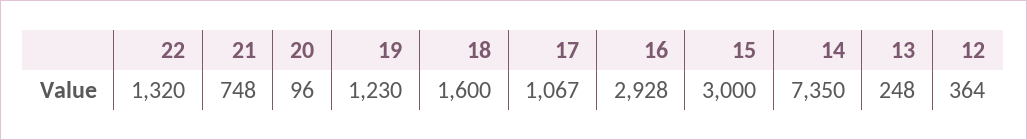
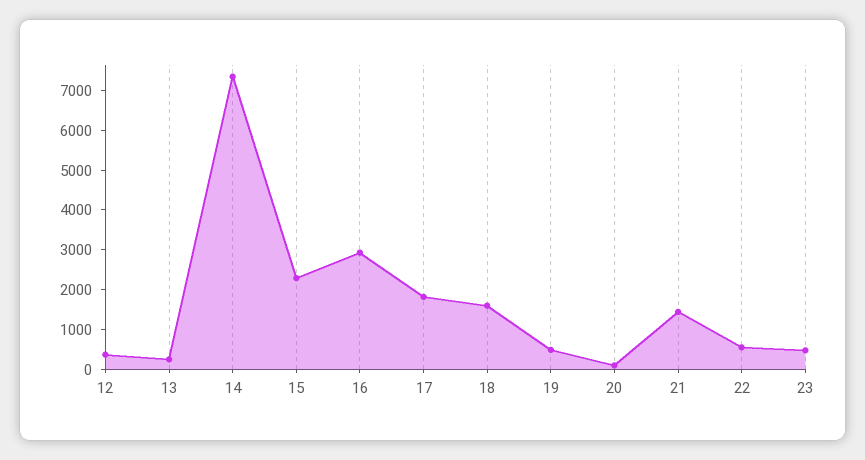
  {
-   "22": 1320,
+   "22": 500,
-   "21": 748,
+   "21": 1500,
    "20": 96,
-   "19": 1230,
+   "19": 500,
    "18": 1600,
-   "17": 1067,
+   "17": 1750,
    "16": 2928,
-   "15": 3000,
+   "15": 2250,
    "14": 7350,
    "13": 248,
-   "12": 364
+   "12": 364,
+   "23": 500
  }

